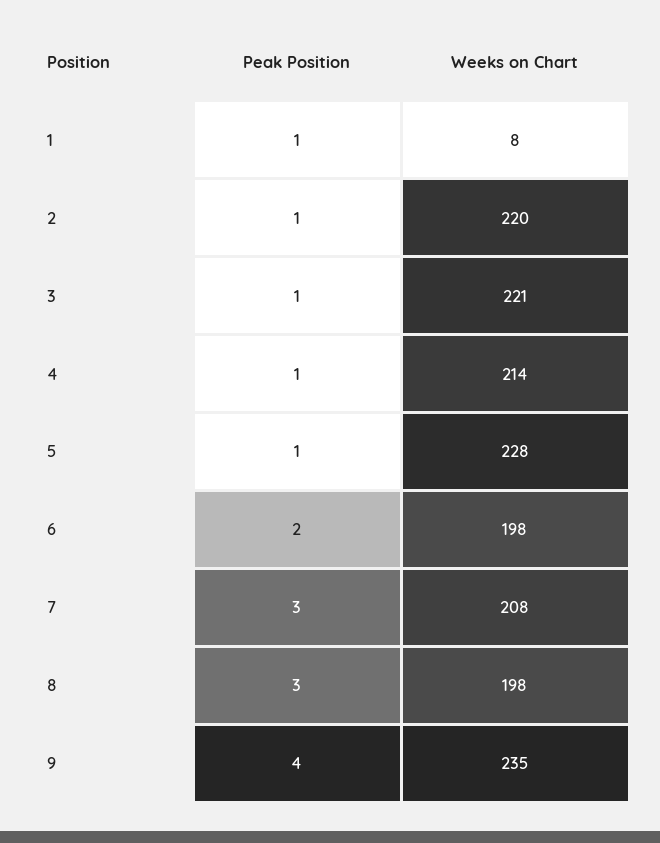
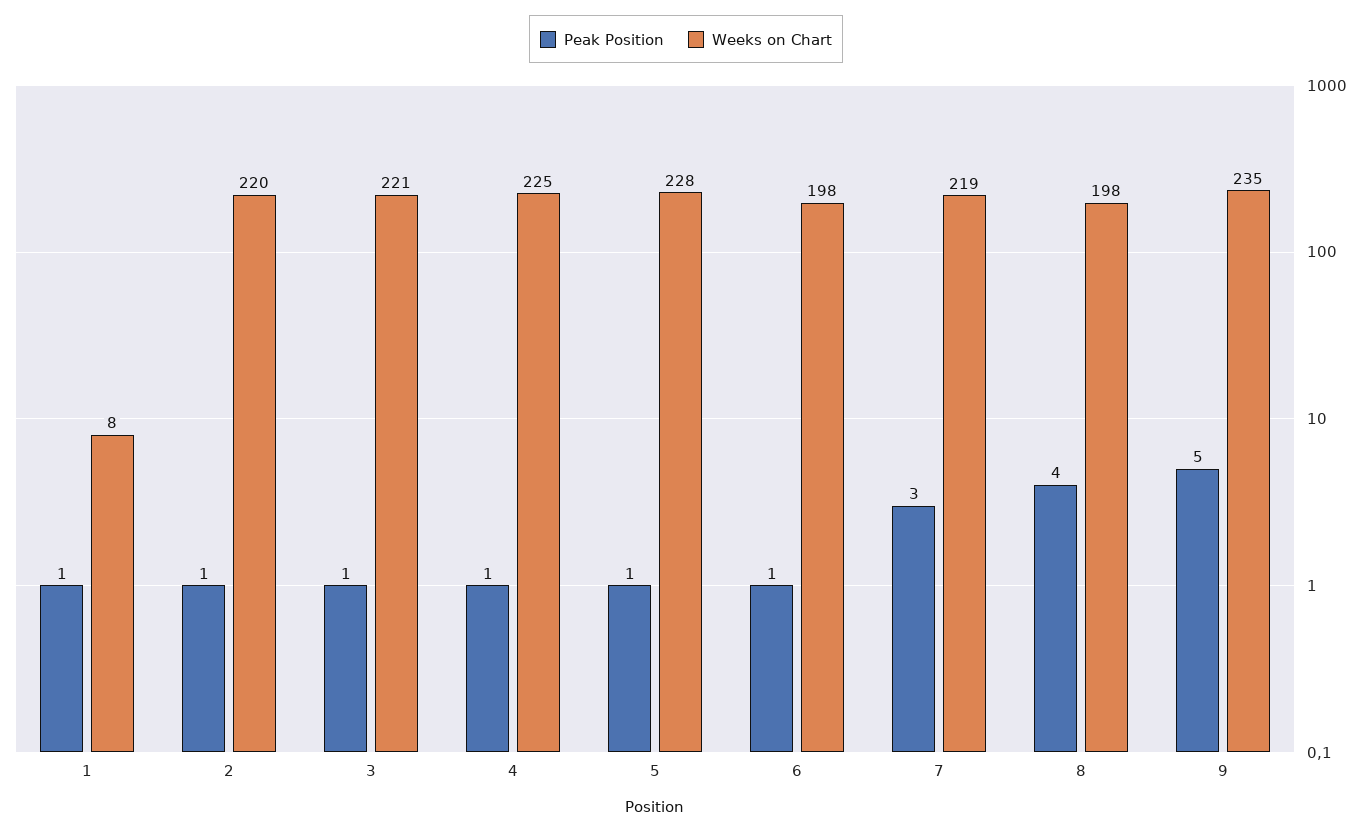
  {
    "Peak Position": {
      "1": 1,
      "2": 1,
      "3": 1,
      "4": 1,
      "5": 1,
-     "6": 2,
+     "6": 1,
      "7": 3,
-     "8": 3,
+     "8": 4,
-     "9": 4
+     "9": 5
    },
    "Weeks on Chart": {
      "1": 8,
      "2": 220,
      "3": 221,
-     "4": 214,
+     "4": 225,
      "5": 228,
      "6": 198,
-     "7": 208,
+     "7": 219,
      "8": 198,
      "9": 235
    }
  }

